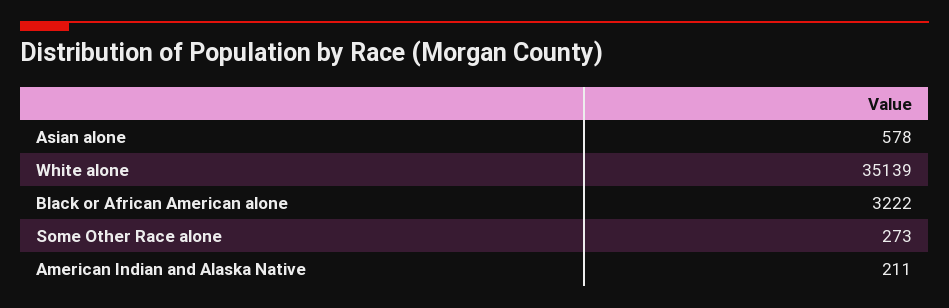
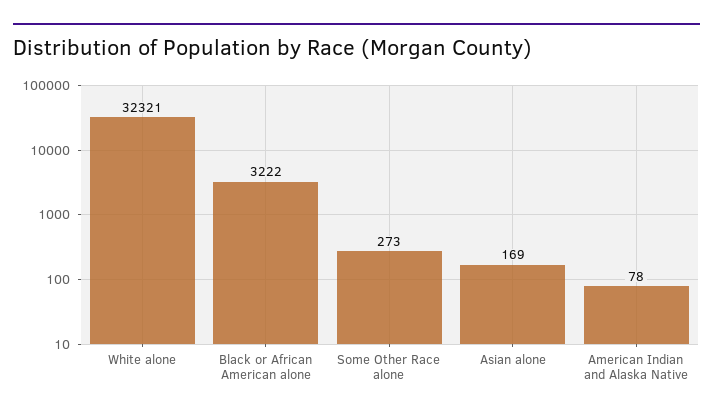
  {
-   "Asian alone": 578,
+   "Asian alone": 169,
-   "White alone": 35139,
+   "White alone": 32321,
    "Black or African American alone": 3222,
    "Some Other Race alone": 273,
-   "American Indian and Alaska Native": 211
+   "American Indian and Alaska Native": 78
  }

